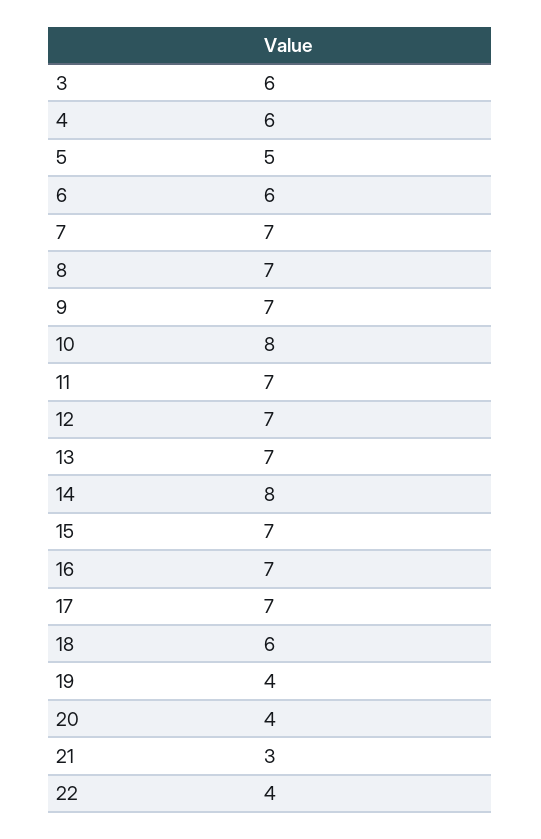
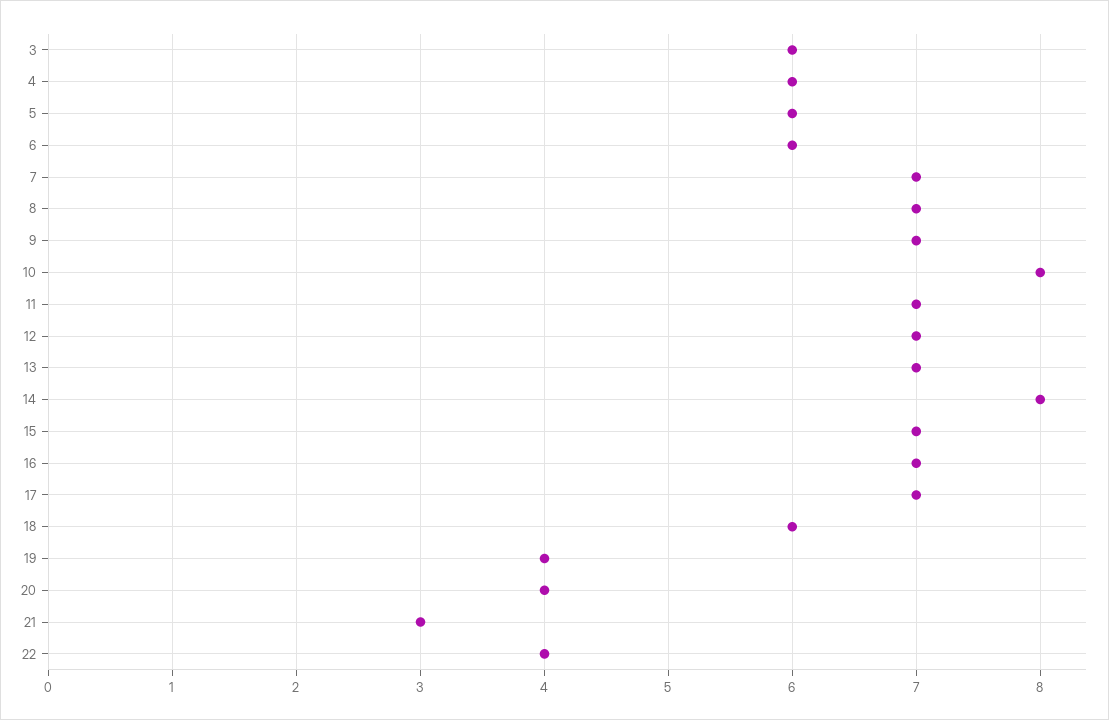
  {
    "3": 6,
    "4": 6,
-   "5": 5,
+   "5": 6,
    "6": 6,
    "7": 7,
    "8": 7,
    "9": 7,
    "10": 8,
    "11": 7,
    "12": 7,
    "13": 7,
    "14": 8,
    "15": 7,
    "16": 7,
    "17": 7,
    "18": 6,
    "19": 4,
    "20": 4,
    "21": 3,
    "22": 4
  }

